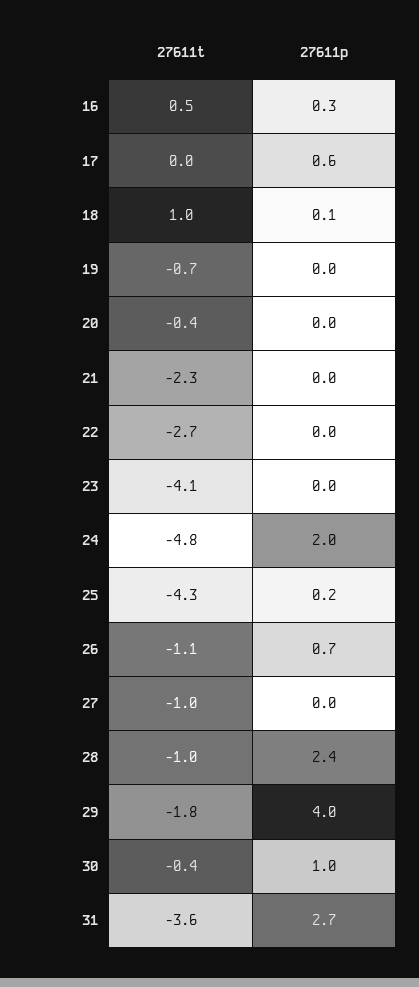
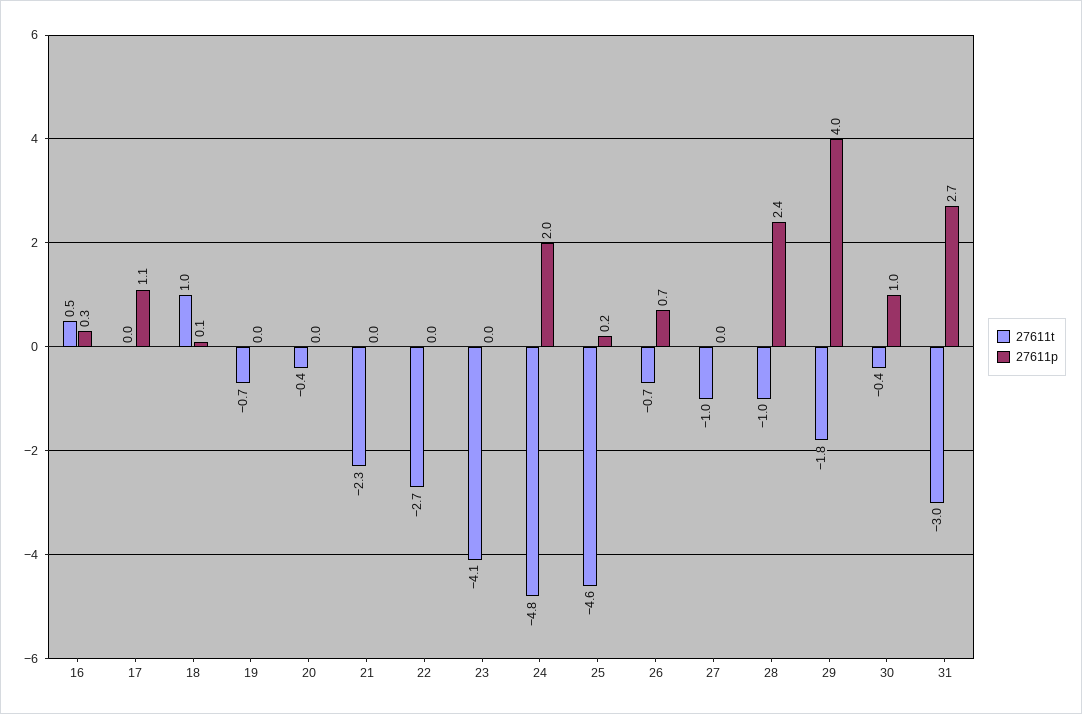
  {
    "27611t": {
      "16": 0.5,
      "17": 0,
      "18": 1,
      "19": -0.7,
      "20": -0.4,
      "21": -2.3,
      "22": -2.7,
      "23": -4.1,
      "24": -4.8,
-     "25": -4.3,
+     "25": -4.6,
-     "26": -1.1,
+     "26": -0.7,
      "27": -1,
      "28": -1,
      "29": -1.8,
      "30": -0.4,
-     "31": -3.6
+     "31": -3
    },
    "27611p": {
      "16": 0.3,
-     "17": 0.6,
+     "17": 1.1,
      "18": 0.1,
      "19": 0,
      "20": 0,
      "21": 0,
      "22": 0,
      "23": 0,
      "24": 2,
      "25": 0.2,
      "26": 0.7,
      "27": 0,
      "28": 2.4,
      "29": 4,
      "30": 1,
      "31": 2.7
    }
  }

